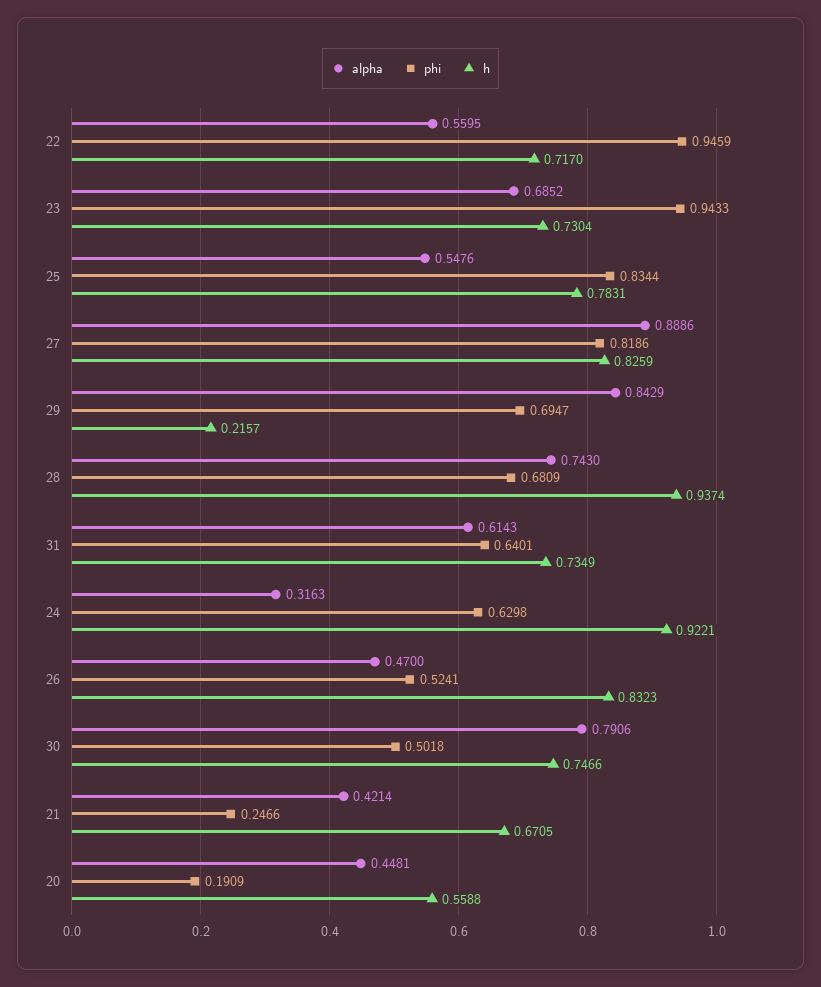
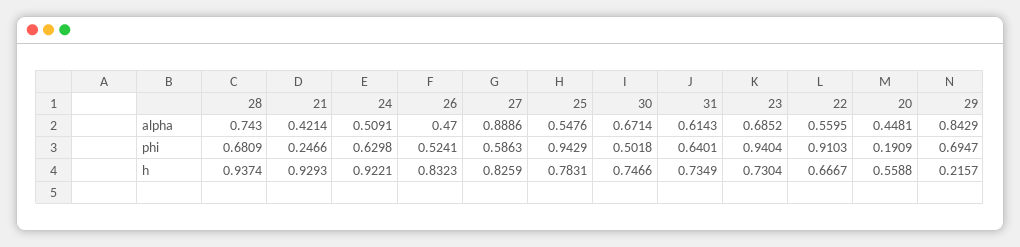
  {
    "alpha": {
      "22": 0.5595,
      "23": 0.6852,
      "25": 0.5476,
      "27": 0.8886,
      "29": 0.8429,
      "28": 0.743,
      "31": 0.6143,
-     "24": 0.3163,
+     "24": 0.5091,
      "26": 0.47,
-     "30": 0.7906,
+     "30": 0.6714,
      "21": 0.4214,
      "20": 0.4481
    },
    "phi": {
-     "22": 0.9459,
+     "22": 0.9103,
-     "23": 0.9433,
+     "23": 0.9404,
-     "25": 0.8344,
+     "25": 0.9429,
-     "27": 0.8186,
+     "27": 0.5863,
      "29": 0.6947,
      "28": 0.6809,
      "31": 0.6401,
      "24": 0.6298,
      "26": 0.5241,
      "30": 0.5018,
      "21": 0.2466,
      "20": 0.1909
    },
    "h": {
-     "22": 0.717,
+     "22": 0.6667,
      "23": 0.7304,
      "25": 0.7831,
      "27": 0.8259,
      "29": 0.2157,
      "28": 0.9374,
      "31": 0.7349,
      "24": 0.9221,
      "26": 0.8323,
      "30": 0.7466,
-     "21": 0.6705,
+     "21": 0.9293,
      "20": 0.5588
    }
  }

